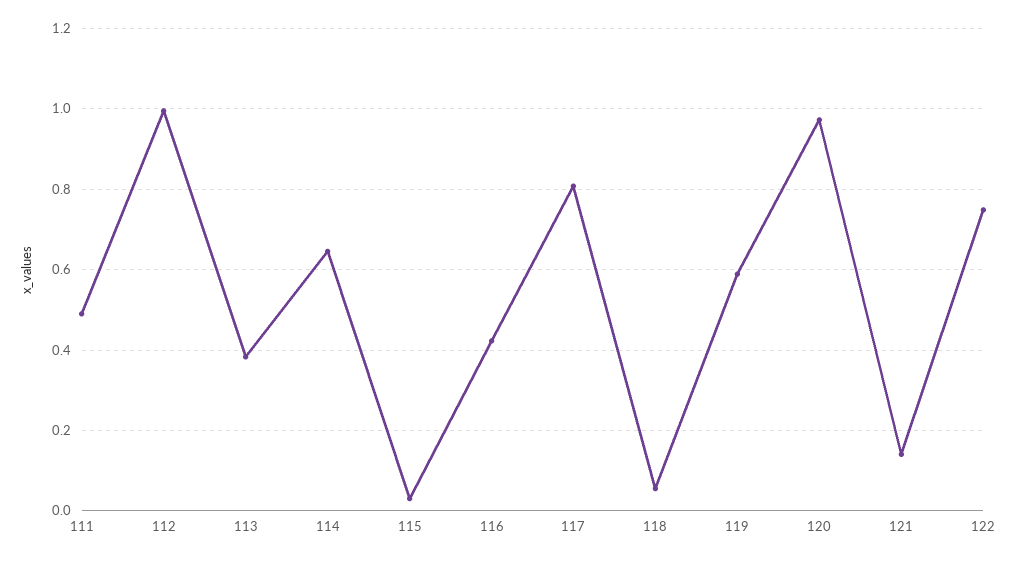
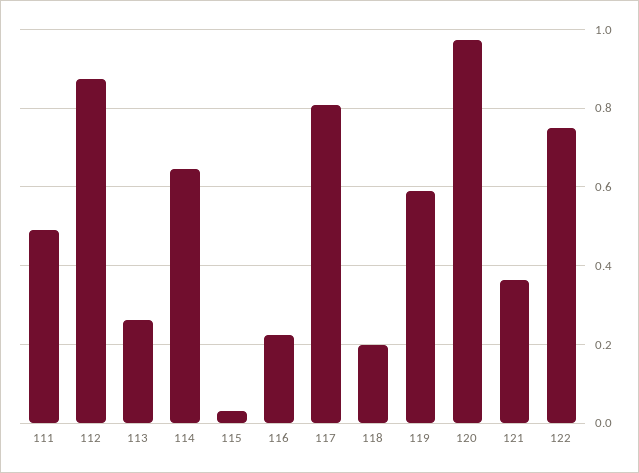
  {
    "111": 0.5,
-   "112": 1,
+   "112": 0.88,
-   "113": 0.38,
+   "113": 0.26,
    "114": 0.64,
    "115": 0.04,
-   "116": 0.42,
+   "116": 0.22,
    "117": 0.8,
-   "118": 0.06,
+   "118": 0.2,
    "119": 0.58,
    "120": 0.98,
-   "121": 0.14,
+   "121": 0.36,
    "122": 0.74
  }

